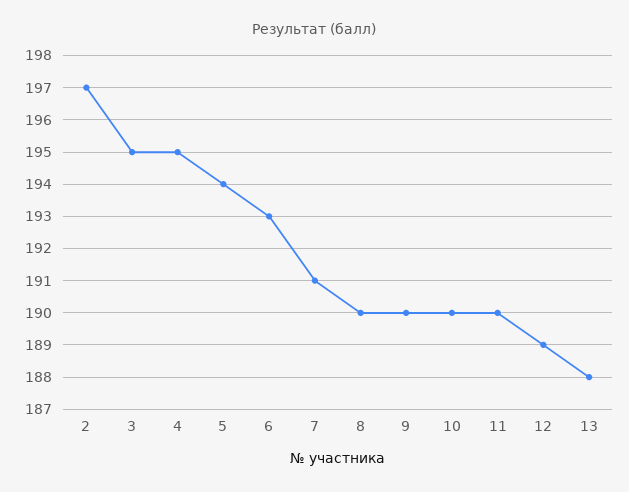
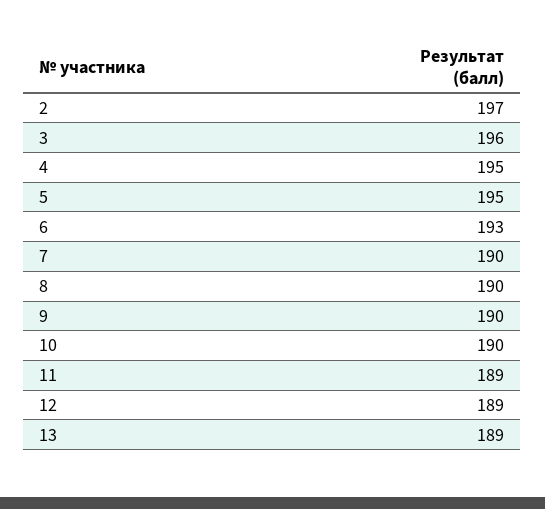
  {
    "2": 197,
-   "3": 195,
+   "3": 196,
    "4": 195,
-   "5": 194,
+   "5": 195,
    "6": 193,
-   "7": 191,
+   "7": 190,
    "8": 190,
    "9": 190,
    "10": 190,
-   "11": 190,
+   "11": 189,
    "12": 189,
-   "13": 188
+   "13": 189
  }

